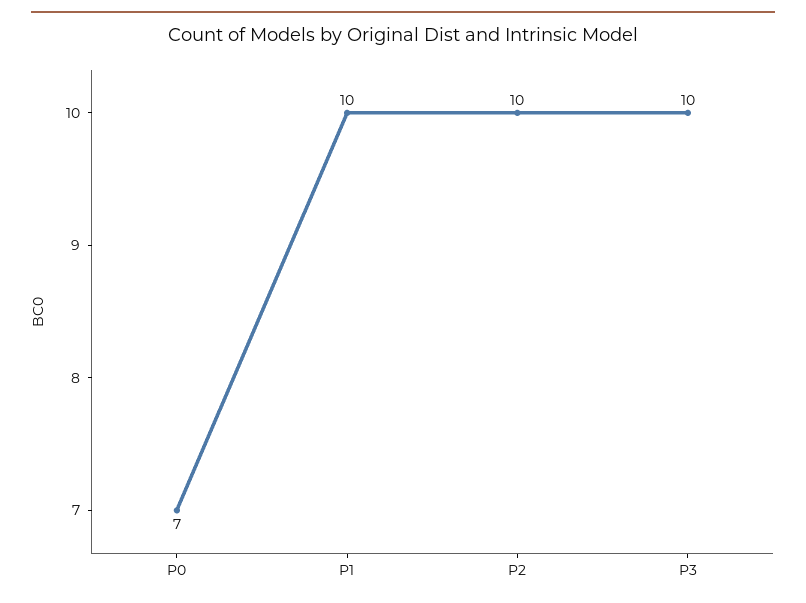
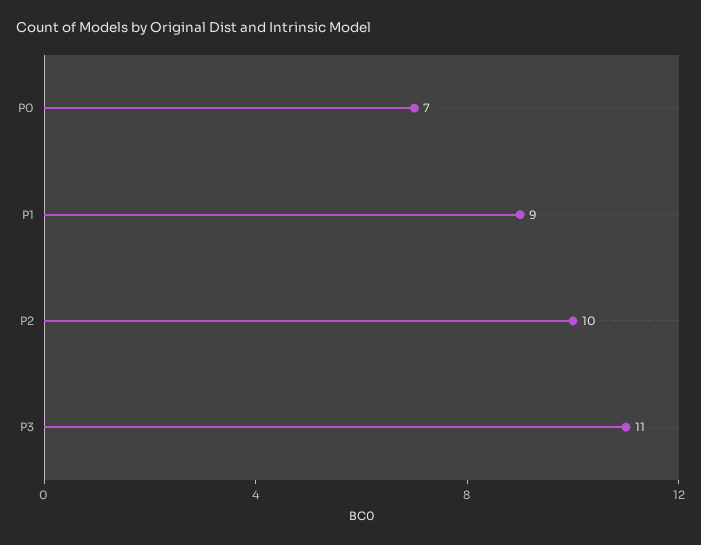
  {
    "P0": 7,
-   "P1": 10,
+   "P1": 9,
    "P2": 10,
-   "P3": 10
+   "P3": 11
  }

